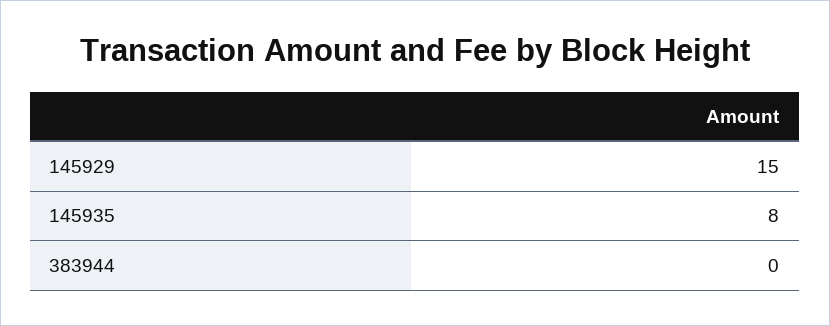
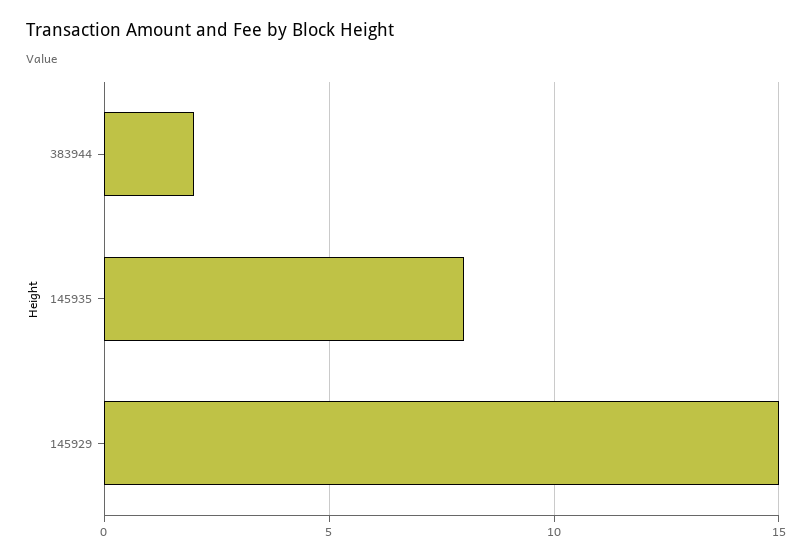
  {
    "145929": 15,
    "145935": 8,
-   "383944": 0
+   "383944": 2
  }

